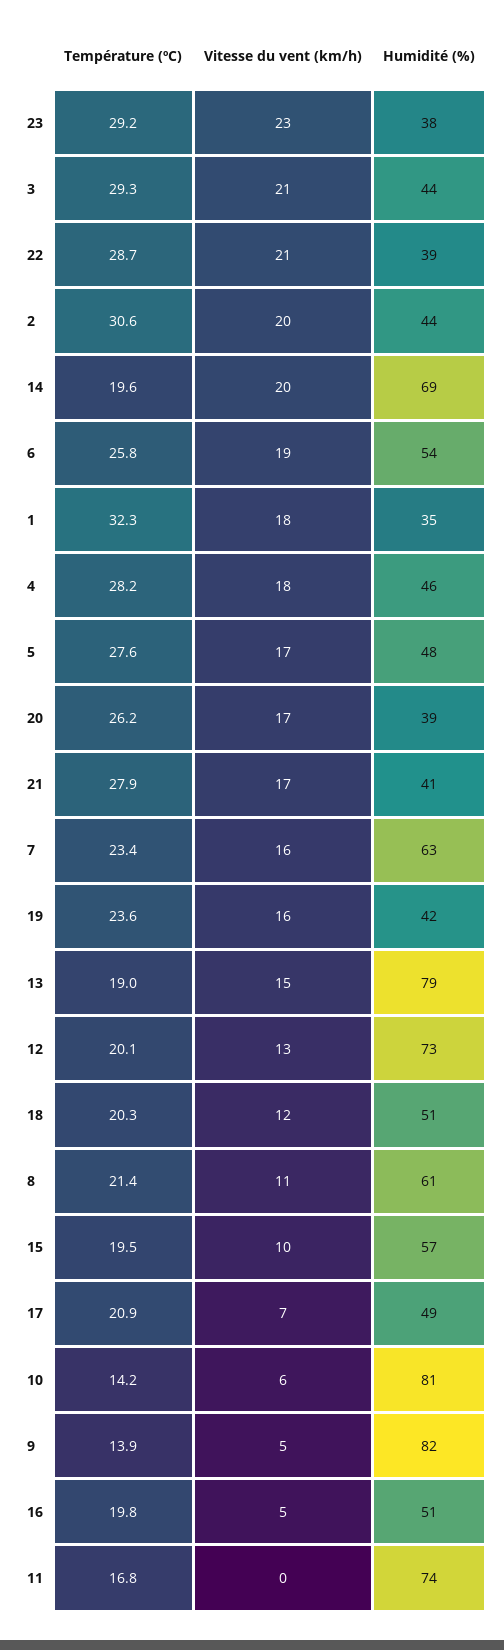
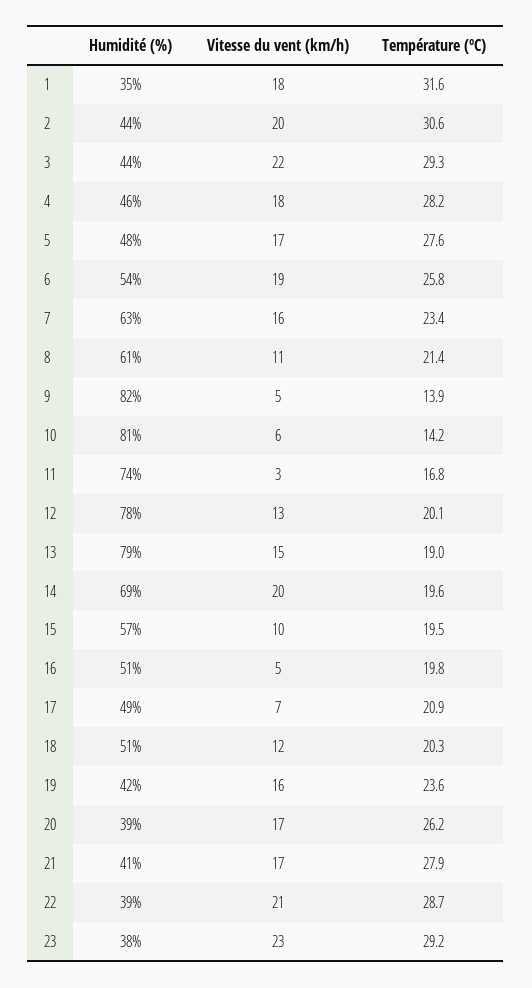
  {
    "Température (ºC)": {
      "23": 29.2,
      "3": 29.3,
      "22": 28.7,
      "2": 30.6,
      "14": 19.6,
      "6": 25.8,
-     "1": 32.3,
+     "1": 31.6,
      "4": 28.2,
      "5": 27.6,
      "20": 26.2,
      "21": 27.9,
      "7": 23.4,
      "19": 23.6,
      "13": 19,
      "12": 20.1,
      "18": 20.3,
      "8": 21.4,
      "15": 19.5,
      "17": 20.9,
      "10": 14.2,
      "9": 13.9,
      "16": 19.8,
      "11": 16.8
    },
    "Vitesse du vent (km/h)": {
      "23": 23,
-     "3": 21,
+     "3": 22,
      "22": 21,
      "2": 20,
      "14": 20,
      "6": 19,
      "1": 18,
      "4": 18,
      "5": 17,
      "20": 17,
      "21": 17,
      "7": 16,
      "19": 16,
      "13": 15,
      "12": 13,
      "18": 12,
      "8": 11,
      "15": 10,
      "17": 7,
      "10": 6,
      "9": 5,
      "16": 5,
-     "11": 0
+     "11": 3
    },
    "Humidité (%)": {
      "23": 38,
      "3": 44,
      "22": 39,
      "2": 44,
      "14": 69,
      "6": 54,
      "1": 35,
      "4": 46,
      "5": 48,
      "20": 39,
      "21": 41,
      "7": 63,
      "19": 42,
      "13": 79,
-     "12": 73,
+     "12": 78,
      "18": 51,
      "8": 61,
      "15": 57,
      "17": 49,
      "10": 81,
      "9": 82,
      "16": 51,
      "11": 74
    }
  }

